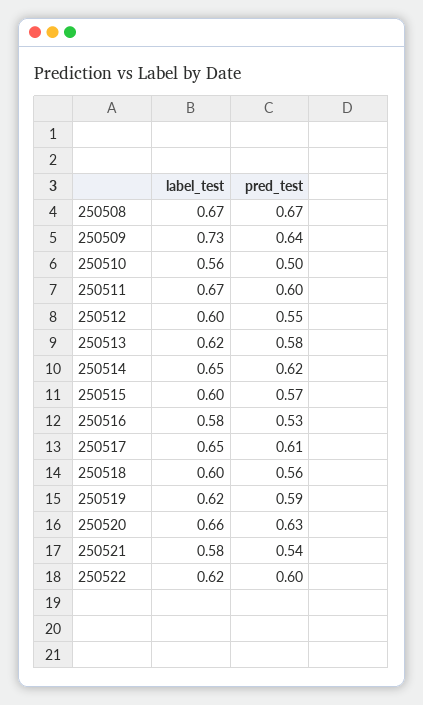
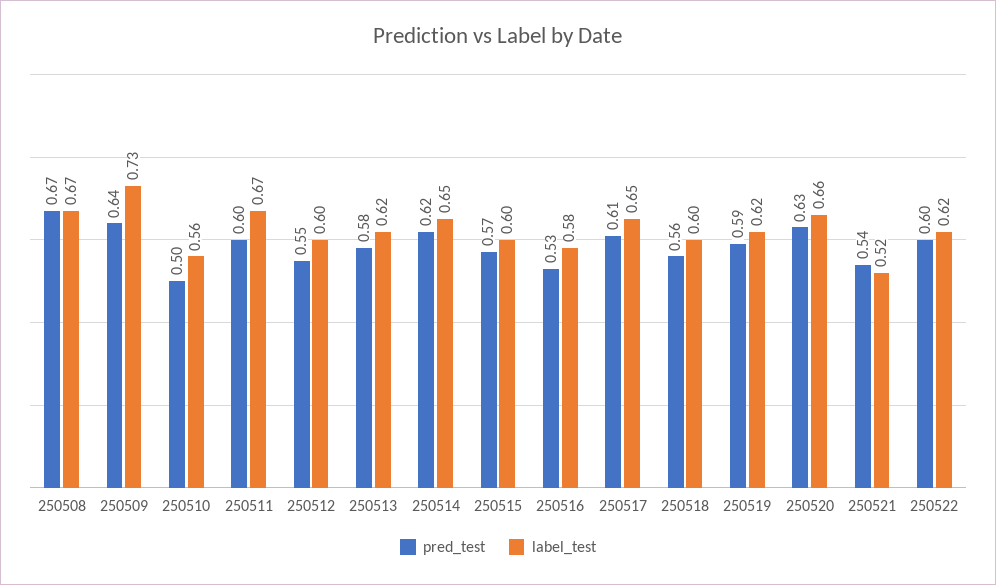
  {
    "label_test": {
      "250508": 0.67,
      "250509": 0.73,
      "250510": 0.56,
      "250511": 0.67,
      "250512": 0.6,
      "250513": 0.62,
      "250514": 0.65,
      "250515": 0.6,
      "250516": 0.58,
      "250517": 0.65,
      "250518": 0.6,
      "250519": 0.62,
      "250520": 0.66,
-     "250521": 0.58,
+     "250521": 0.52,
      "250522": 0.62
    },
    "pred_test": {
      "250508": 0.67,
      "250509": 0.64,
      "250510": 0.5,
      "250511": 0.6,
      "250512": 0.55,
      "250513": 0.58,
      "250514": 0.62,
      "250515": 0.57,
      "250516": 0.53,
      "250517": 0.61,
      "250518": 0.56,
      "250519": 0.59,
      "250520": 0.63,
      "250521": 0.54,
      "250522": 0.6
    }
  }

